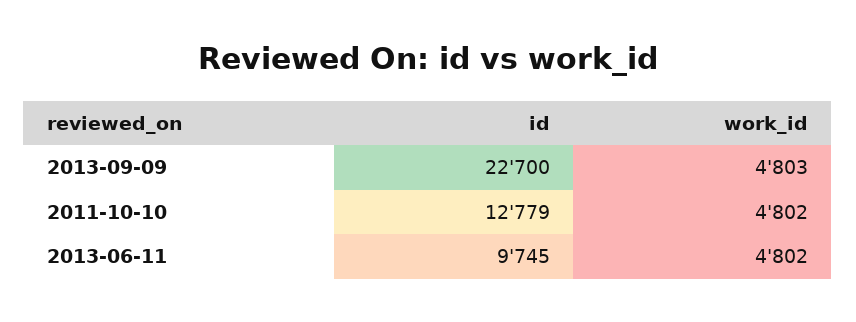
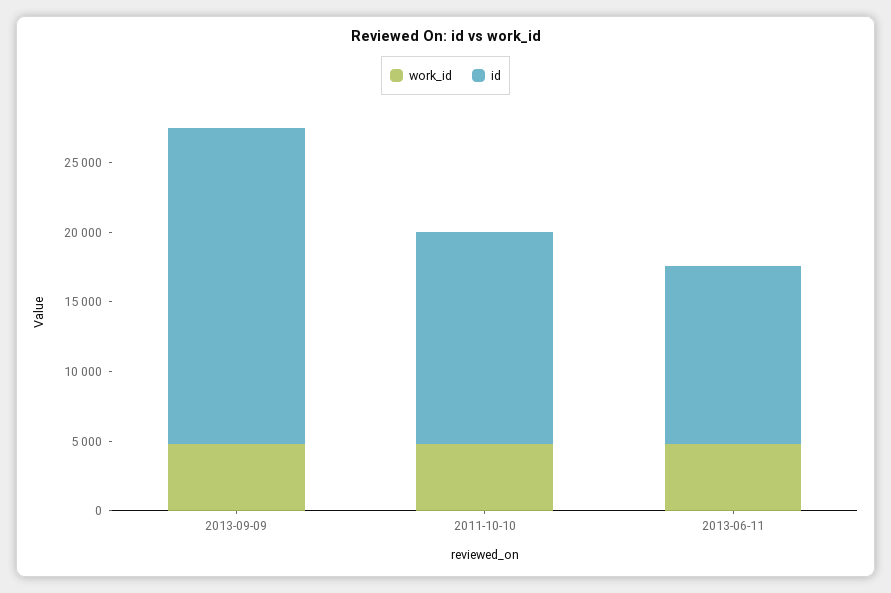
  {
    "id": {
      "2013-09-09": 22700,
-     "2011-10-10": 12779,
+     "2011-10-10": 15000,
-     "2013-06-11": 9745
+     "2013-06-11": 13000
    },
    "work_id": {
      "2013-09-09": 4803,
      "2011-10-10": 4802,
      "2013-06-11": 4802
    }
  }

